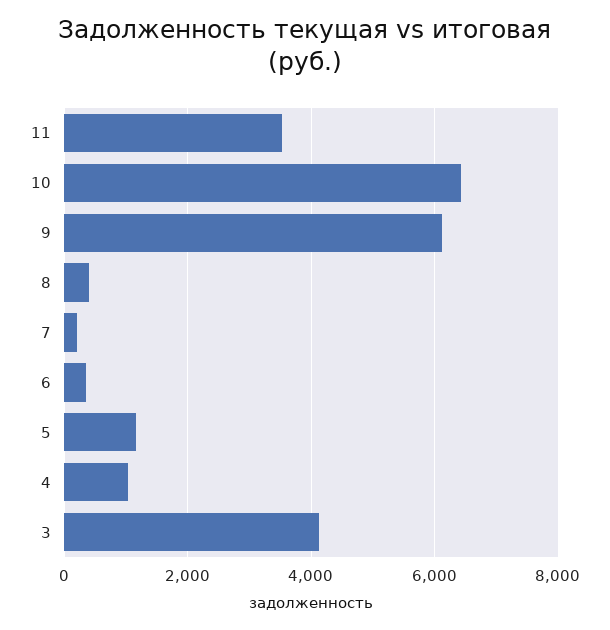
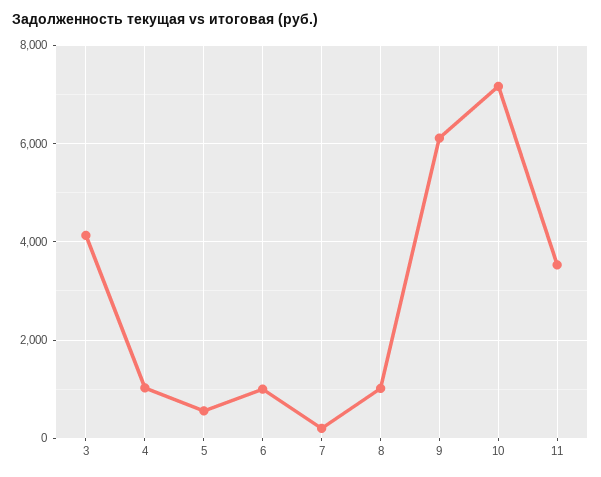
  {
    "11": 3600,
-   "10": 6400,
+   "10": 7200,
    "9": 6200,
-   "8": 400,
+   "8": 1000,
    "7": 200,
-   "6": 400,
+   "6": 1000,
-   "5": 1200,
+   "5": 600,
    "4": 1000,
    "3": 4200
  }

